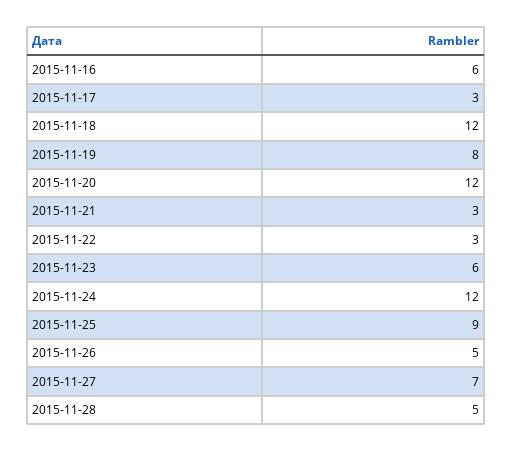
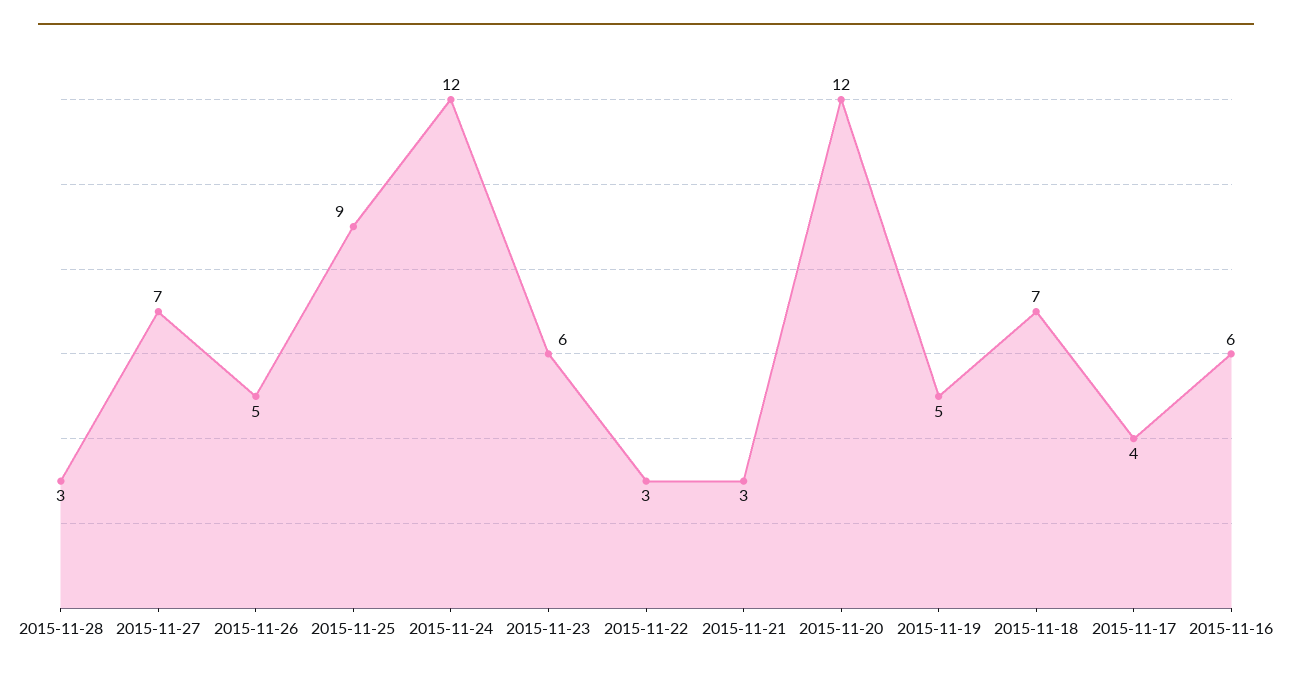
  {
    "2015-11-16": 6,
-   "2015-11-17": 3,
+   "2015-11-17": 4,
-   "2015-11-18": 12,
+   "2015-11-18": 7,
-   "2015-11-19": 8,
+   "2015-11-19": 5,
    "2015-11-20": 12,
    "2015-11-21": 3,
    "2015-11-22": 3,
    "2015-11-23": 6,
    "2015-11-24": 12,
    "2015-11-25": 9,
    "2015-11-26": 5,
    "2015-11-27": 7,
-   "2015-11-28": 5
+   "2015-11-28": 3
  }

